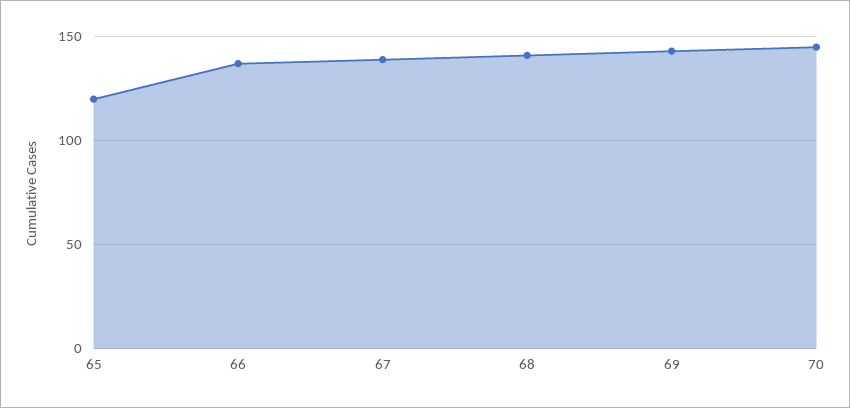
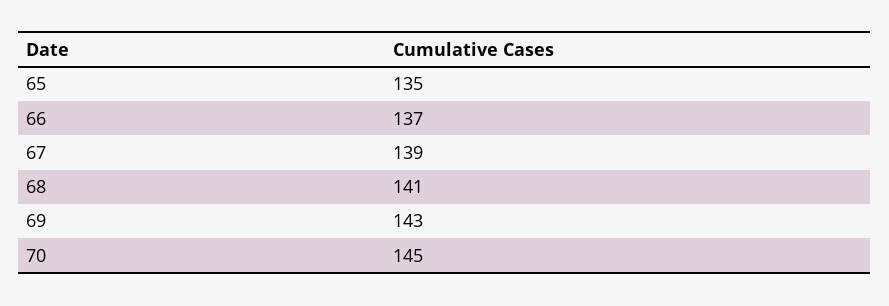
  {
-   "65": 120,
+   "65": 135,
    "66": 137,
    "67": 139,
    "68": 141,
    "69": 143,
    "70": 145
  }

